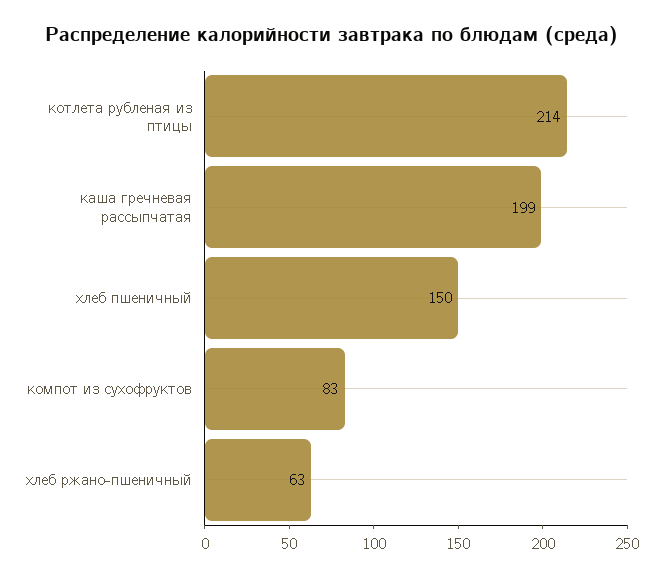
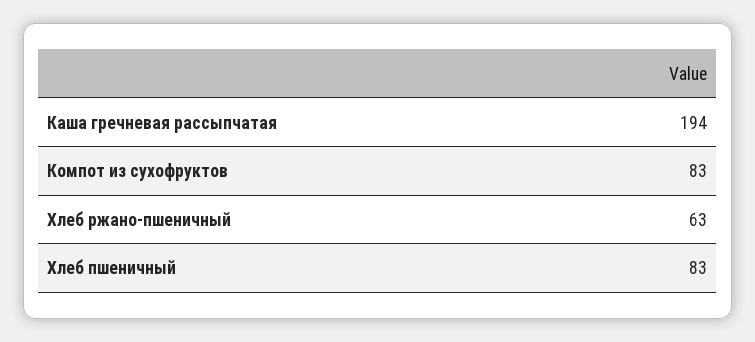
  {
-   "котлета рубленая из птицы": 214,
-   "каша гречневая рассыпчатая": 199,
+   "каша гречневая рассыпчатая": 194,
-   "хлеб пшеничный": 150,
+   "хлеб пшеничный": 83,
    "компот из сухофруктов": 83,
    "хлеб ржано-пшеничный": 63
  }

